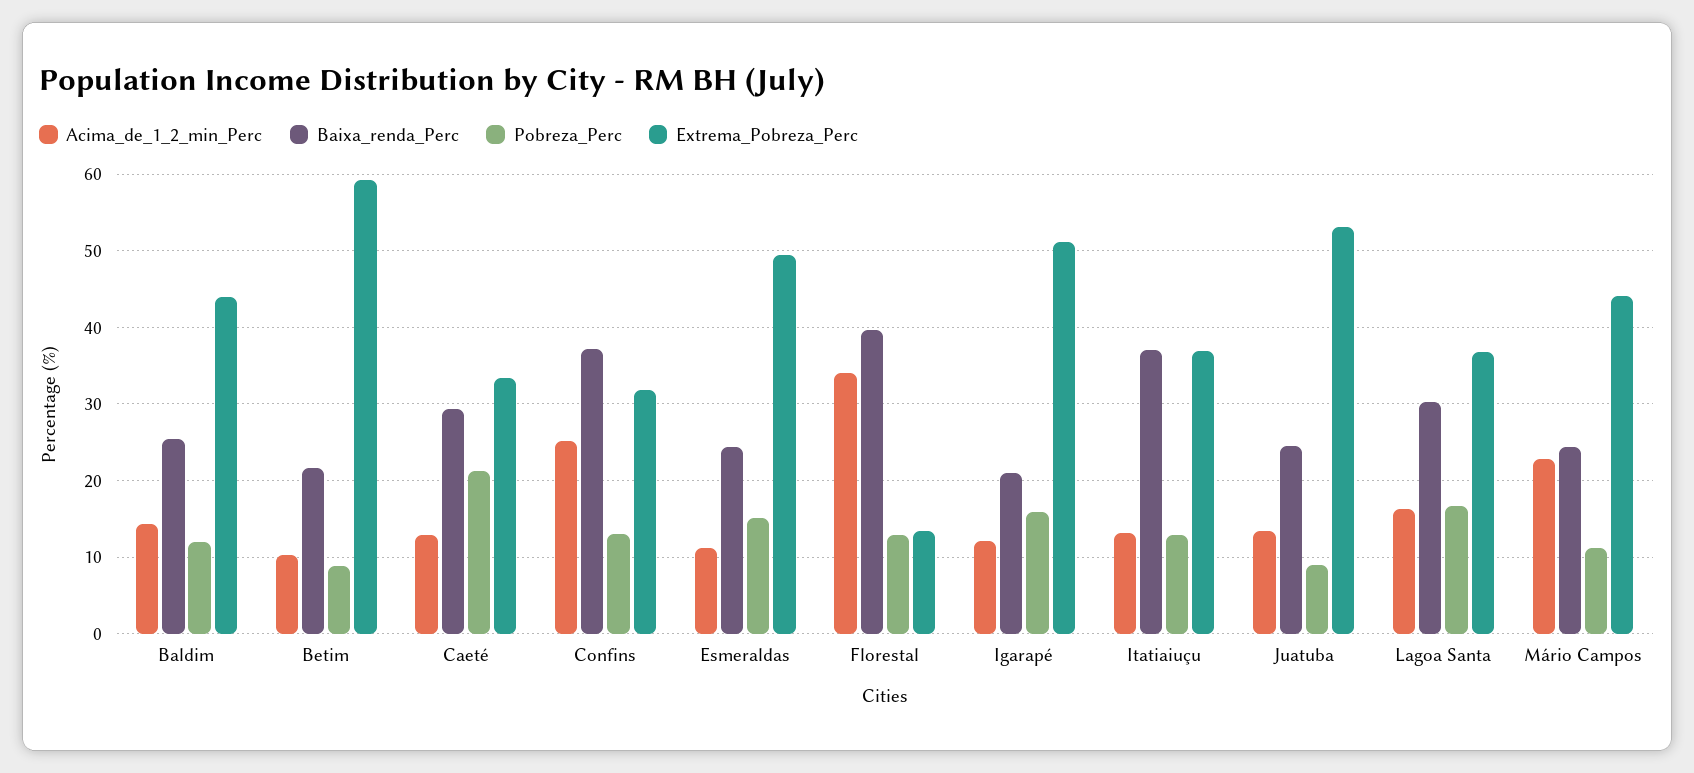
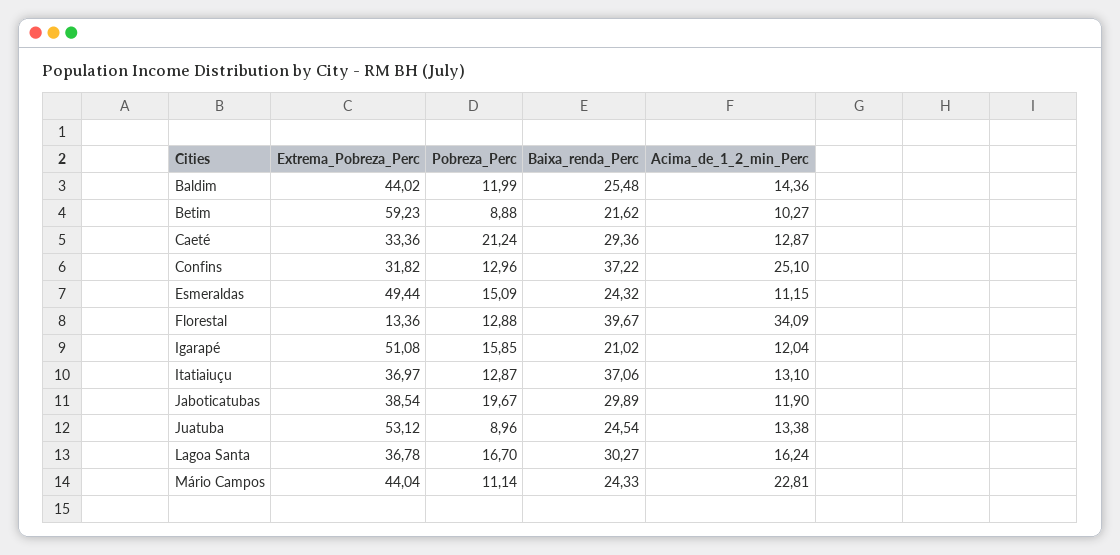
  {
    "Acima_de_1_2_min_Perc": {
      "Baldim": 14.36,
      "Betim": 10.27,
      "Caeté": 12.87,
      "Confins": 25.1,
      "Esmeraldas": 11.15,
      "Florestal": 34.09,
      "Igarapé": 12.04,
      "Itatiaiuçu": 13.1,
      "Juatuba": 13.38,
      "Lagoa Santa": 16.24,
-     "Mário Campos": 22.81
+     "Mário Campos": 22.81,
+     "Jaboticatubas": 11.9
    },
    "Baixa_renda_Perc": {
      "Baldim": 25.48,
      "Betim": 21.62,
      "Caeté": 29.36,
      "Confins": 37.22,
      "Esmeraldas": 24.32,
      "Florestal": 39.67,
      "Igarapé": 21.02,
      "Itatiaiuçu": 37.06,
      "Juatuba": 24.54,
      "Lagoa Santa": 30.27,
-     "Mário Campos": 24.33
+     "Mário Campos": 24.33,
+     "Jaboticatubas": 29.89
    },
    "Pobreza_Perc": {
      "Baldim": 11.99,
      "Betim": 8.88,
      "Caeté": 21.24,
      "Confins": 12.96,
      "Esmeraldas": 15.09,
      "Florestal": 12.88,
      "Igarapé": 15.85,
      "Itatiaiuçu": 12.87,
      "Juatuba": 8.96,
      "Lagoa Santa": 16.7,
-     "Mário Campos": 11.14
+     "Mário Campos": 11.14,
+     "Jaboticatubas": 19.67
    },
    "Extrema_Pobreza_Perc": {
      "Baldim": 44.02,
      "Betim": 59.23,
      "Caeté": 33.36,
      "Confins": 31.82,
      "Esmeraldas": 49.44,
      "Florestal": 13.36,
      "Igarapé": 51.08,
      "Itatiaiuçu": 36.97,
      "Juatuba": 53.12,
      "Lagoa Santa": 36.78,
-     "Mário Campos": 44.04
+     "Mário Campos": 44.04,
+     "Jaboticatubas": 38.54
    }
  }

